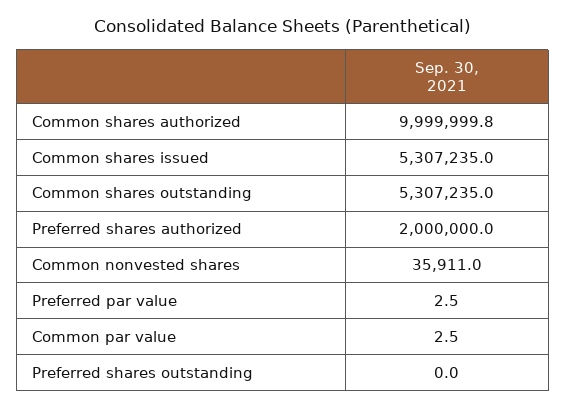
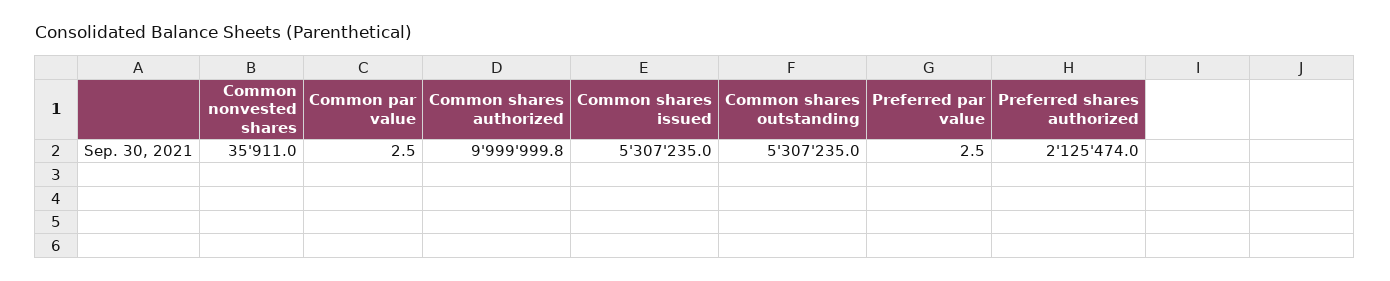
  {
    "Common shares authorized": 9999999.8,
    "Common shares issued": 5307235,
    "Common shares outstanding": 5307235,
-   "Preferred shares authorized": 2000000,
+   "Preferred shares authorized": 2125474,
    "Common nonvested shares": 35911,
    "Preferred par value": 2.5,
-   "Common par value": 2.5,
+   "Common par value": 2.5
-   "Preferred shares outstanding": 0
  }

